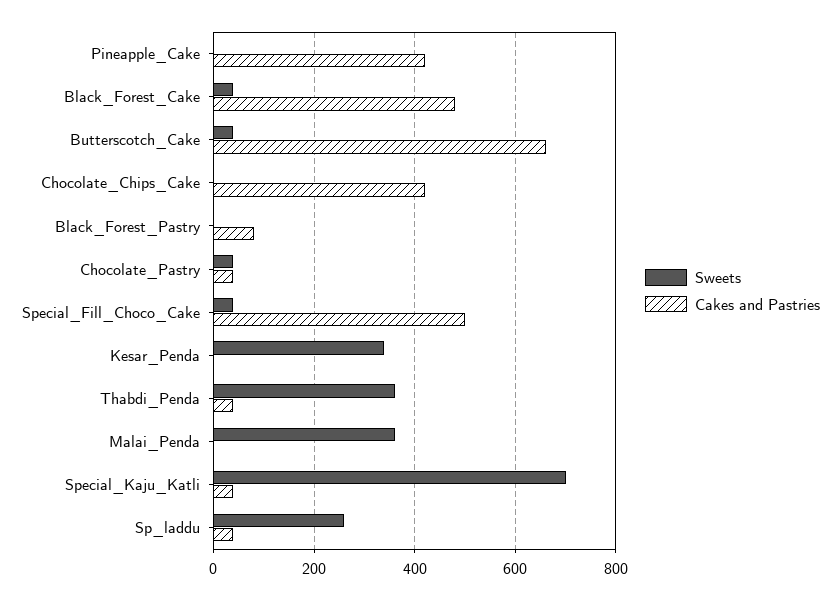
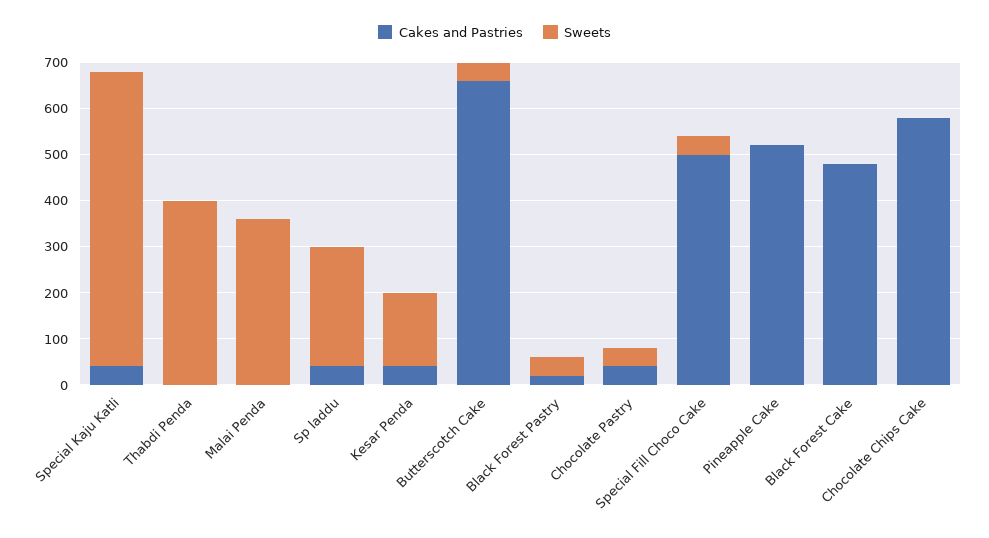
  {
    "Sweets": {
      "Pineapple_Cake": 0,
-     "Black_Forest_Cake": 40,
+     "Black_Forest_Cake": 0,
      "Butterscotch_Cake": 40,
      "Chocolate_Chips_Cake": 0,
-     "Black_Forest_Pastry": 0,
+     "Black_Forest_Pastry": 40,
      "Chocolate_Pastry": 40,
      "Special_Fill_Choco_Cake": 40,
-     "Kesar_Penda": 340,
+     "Kesar_Penda": 160,
-     "Thabdi_Penda": 360,
+     "Thabdi_Penda": 400,
      "Malai_Penda": 360,
-     "Special_Kaju_Katli": 700,
+     "Special_Kaju_Katli": 640,
      "Sp_laddu": 260
    },
    "Cakes and Pastries": {
-     "Pineapple_Cake": 420,
+     "Pineapple_Cake": 520,
      "Black_Forest_Cake": 480,
      "Butterscotch_Cake": 660,
-     "Chocolate_Chips_Cake": 420,
+     "Chocolate_Chips_Cake": 580,
-     "Black_Forest_Pastry": 80,
+     "Black_Forest_Pastry": 20,
      "Chocolate_Pastry": 40,
      "Special_Fill_Choco_Cake": 500,
-     "Kesar_Penda": 0,
+     "Kesar_Penda": 40,
-     "Thabdi_Penda": 40,
+     "Thabdi_Penda": 0,
      "Malai_Penda": 0,
      "Special_Kaju_Katli": 40,
      "Sp_laddu": 40
    }
  }

